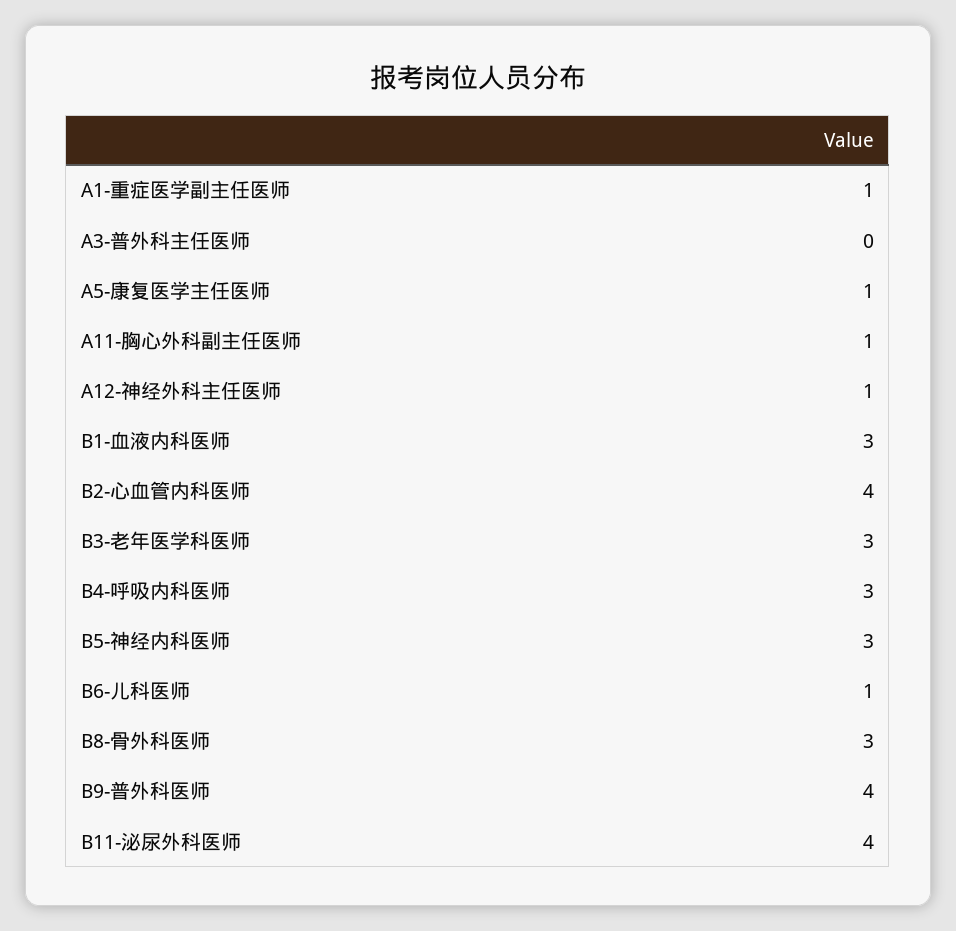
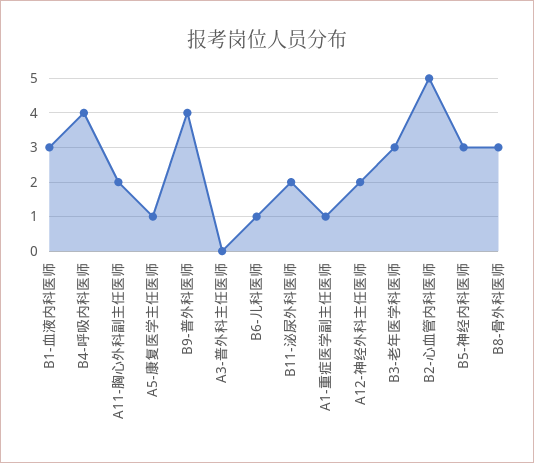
  {
    "A1-重症医学副主任医师": 1,
    "A3-普外科主任医师": 0,
    "A5-康复医学主任医师": 1,
-   "A11-胸心外科副主任医师": 1,
+   "A11-胸心外科副主任医师": 2,
-   "A12-神经外科主任医师": 1,
+   "A12-神经外科主任医师": 2,
    "B1-血液内科医师": 3,
-   "B2-心血管内科医师": 4,
+   "B2-心血管内科医师": 5,
    "B3-老年医学科医师": 3,
-   "B4-呼吸内科医师": 3,
+   "B4-呼吸内科医师": 4,
    "B5-神经内科医师": 3,
    "B6-儿科医师": 1,
    "B8-骨外科医师": 3,
    "B9-普外科医师": 4,
-   "B11-泌尿外科医师": 4
+   "B11-泌尿外科医师": 2
  }

